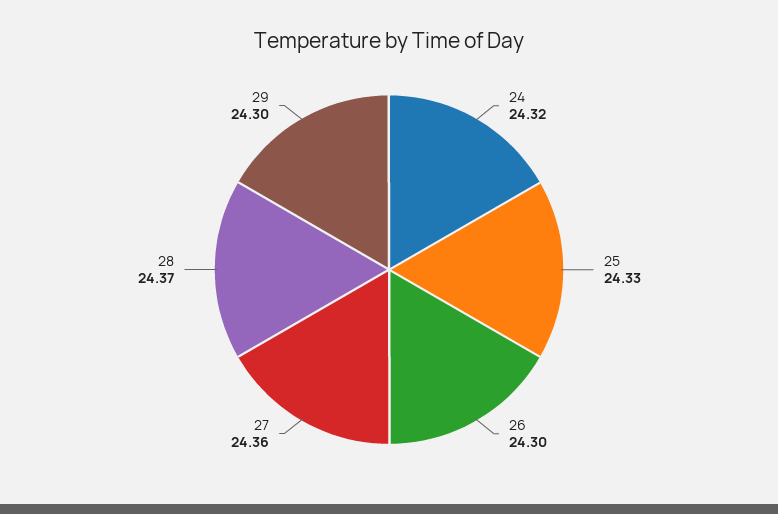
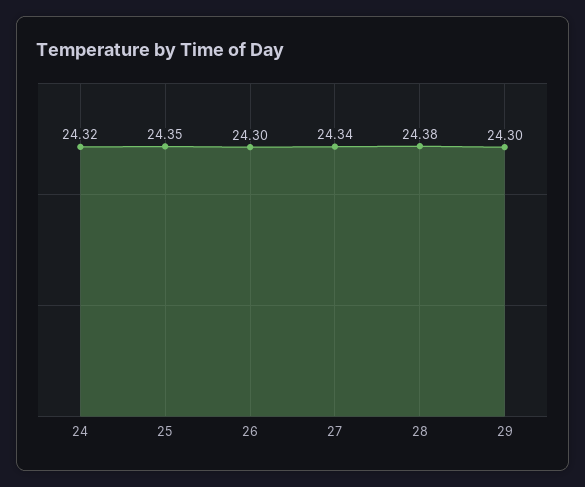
  {
    "24": 24.32,
-   "25": 24.33,
+   "25": 24.35,
    "26": 24.3,
-   "27": 24.36,
+   "27": 24.34,
-   "28": 24.37,
+   "28": 24.38,
    "29": 24.3
  }

